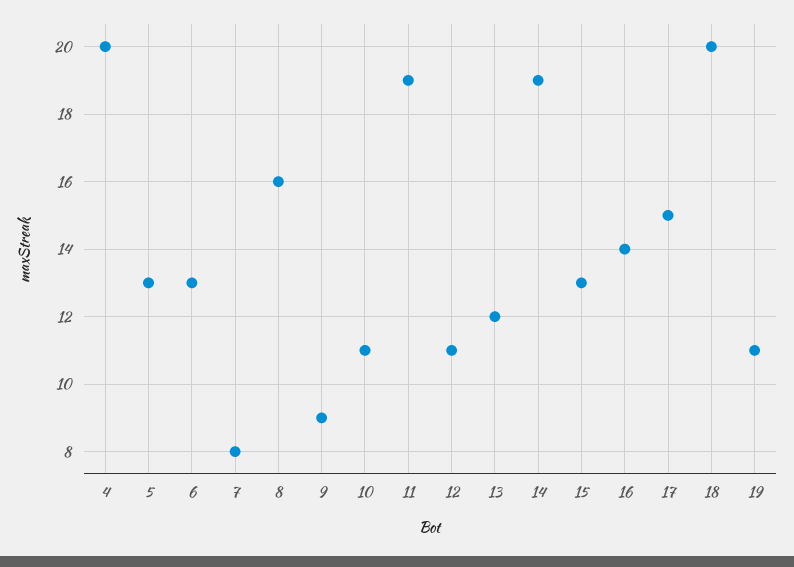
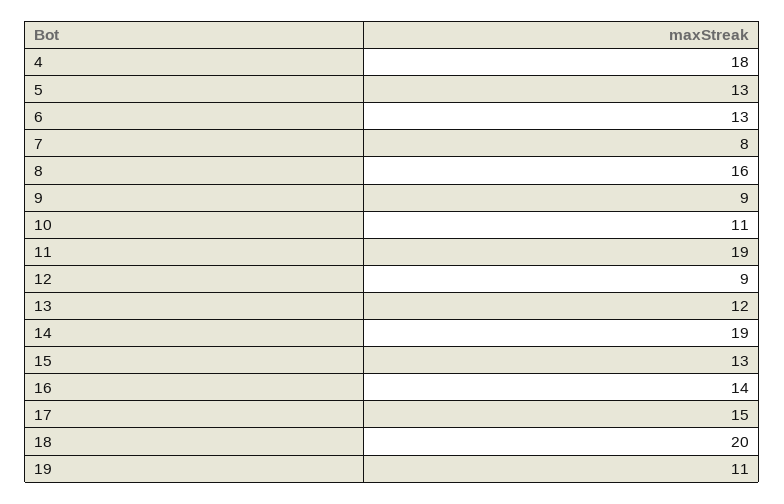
  {
-   "4": 20,
+   "4": 18,
    "5": 13,
    "6": 13,
    "7": 8,
    "8": 16,
    "9": 9,
    "10": 11,
    "11": 19,
-   "12": 11,
+   "12": 9,
    "13": 12,
    "14": 19,
    "15": 13,
    "16": 14,
    "17": 15,
    "18": 20,
    "19": 11
  }

